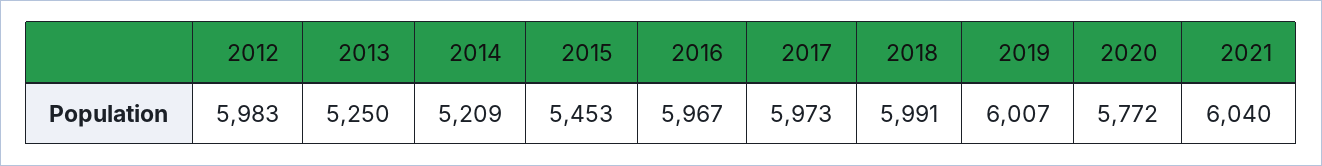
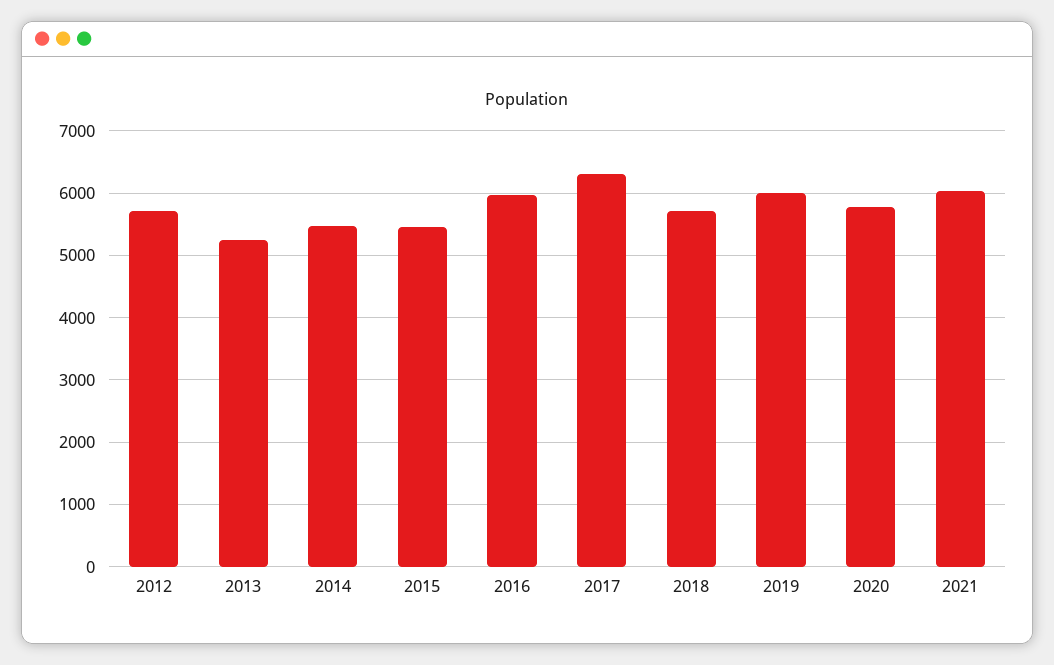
  {
-   "2012": 5983,
+   "2012": 5700,
    "2013": 5250,
-   "2014": 5209,
+   "2014": 5500,
    "2015": 5453,
    "2016": 5967,
-   "2017": 5973,
+   "2017": 6300,
-   "2018": 5991,
+   "2018": 5700,
    "2019": 6007,
    "2020": 5772,
    "2021": 6040
  }

